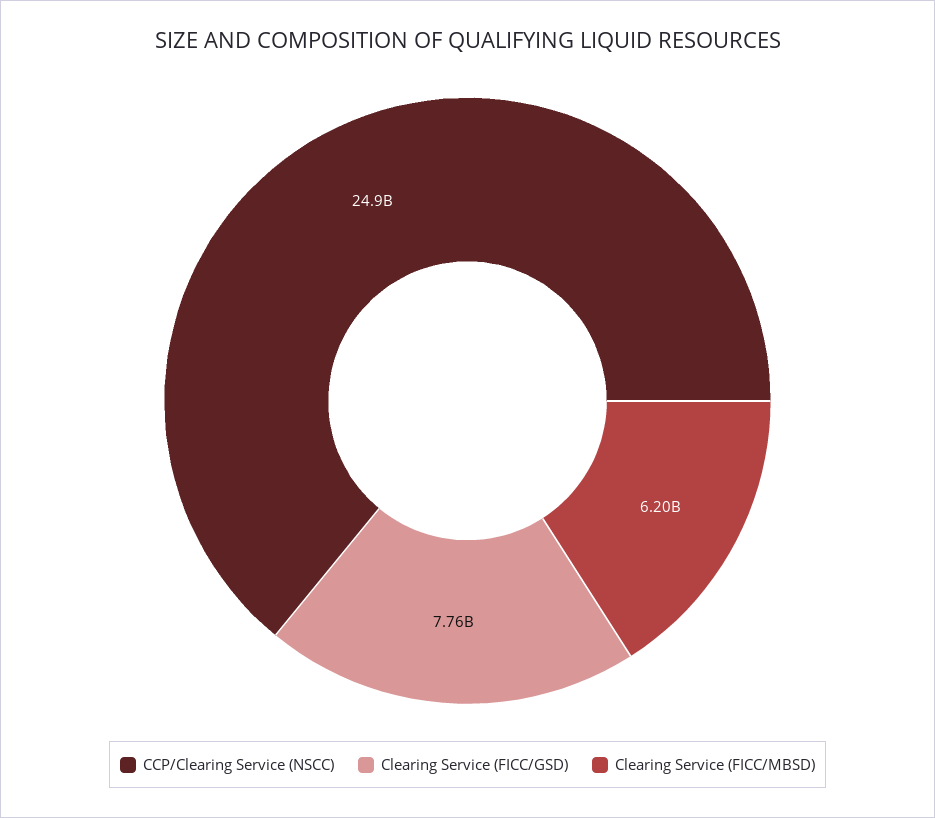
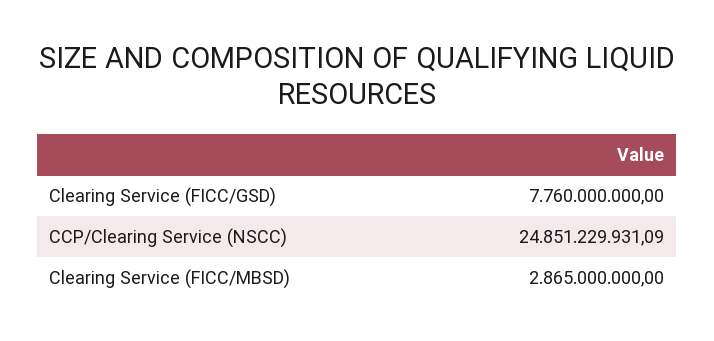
  {
    "CCP/Clearing Service (NSCC)": 24851229931.09,
    "Clearing Service (FICC/GSD)": 7760000000,
-   "Clearing Service (FICC/MBSD)": 6200000000
+   "Clearing Service (FICC/MBSD)": 2865000000
  }

